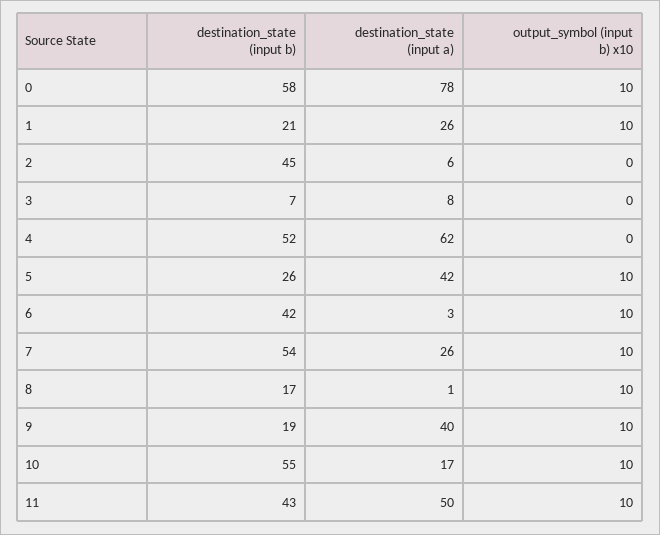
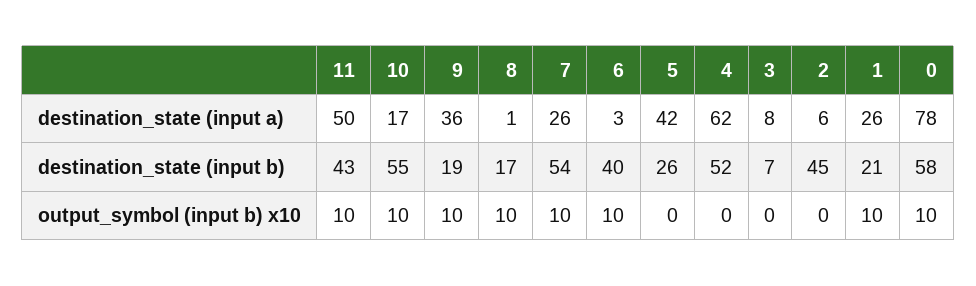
  {
    "destination_state (input b)": {
      "0": 58,
      "1": 21,
      "2": 45,
      "3": 7,
      "4": 52,
      "5": 26,
-     "6": 42,
+     "6": 40,
      "7": 54,
      "8": 17,
      "9": 19,
      "10": 55,
      "11": 43
    },
    "destination_state (input a)": {
      "0": 78,
      "1": 26,
      "2": 6,
      "3": 8,
      "4": 62,
      "5": 42,
      "6": 3,
      "7": 26,
      "8": 1,
-     "9": 40,
+     "9": 36,
      "10": 17,
      "11": 50
    },
    "output_symbol (input b) x10": {
      "0": 10,
      "1": 10,
      "2": 0,
      "3": 0,
      "4": 0,
-     "5": 10,
+     "5": 0,
      "6": 10,
      "7": 10,
      "8": 10,
      "9": 10,
      "10": 10,
      "11": 10
    }
  }

